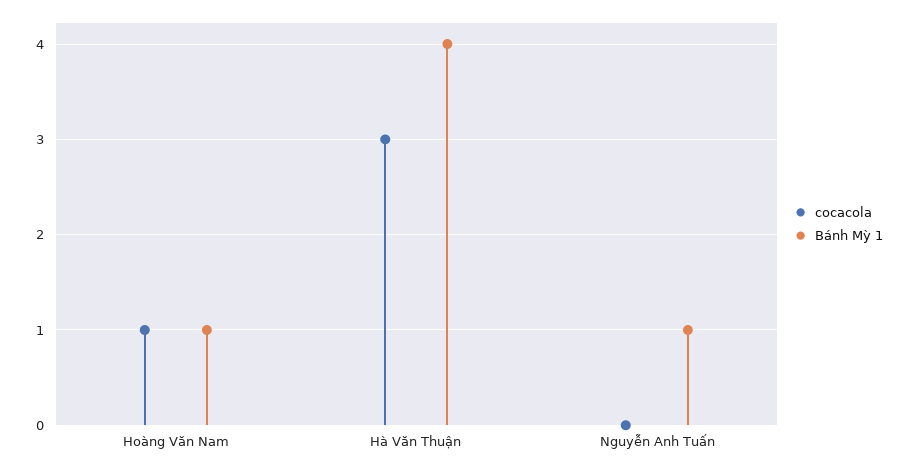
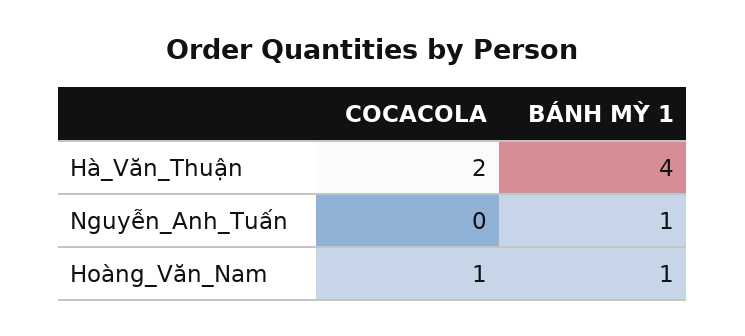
  {
    "cocacola": {
      "Hoàng Văn Nam": 1,
-     "Hà Văn Thuận": 3,
+     "Hà Văn Thuận": 2,
      "Nguyễn Anh Tuấn": 0
    },
    "Bánh Mỳ 1": {
      "Hoàng Văn Nam": 1,
      "Hà Văn Thuận": 4,
      "Nguyễn Anh Tuấn": 1
    }
  }

